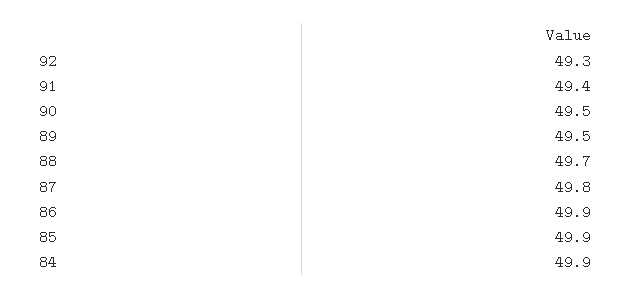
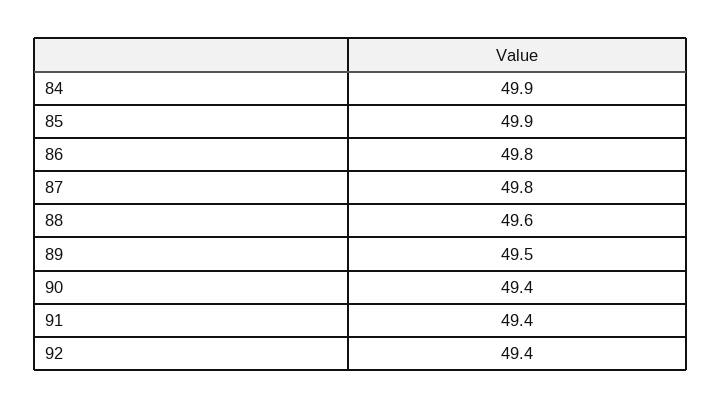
  {
-   "92": 49.3,
+   "92": 49.4,
    "91": 49.4,
-   "90": 49.5,
+   "90": 49.4,
    "89": 49.5,
-   "88": 49.7,
+   "88": 49.6,
    "87": 49.8,
-   "86": 49.9,
+   "86": 49.8,
    "85": 49.9,
    "84": 49.9
  }

